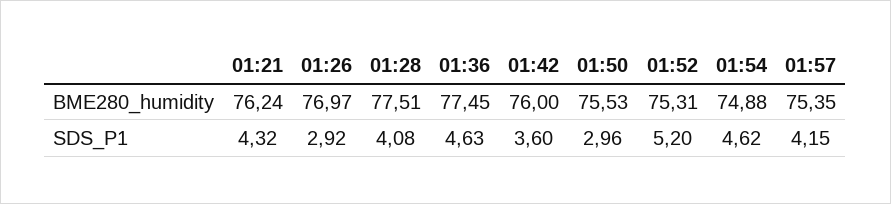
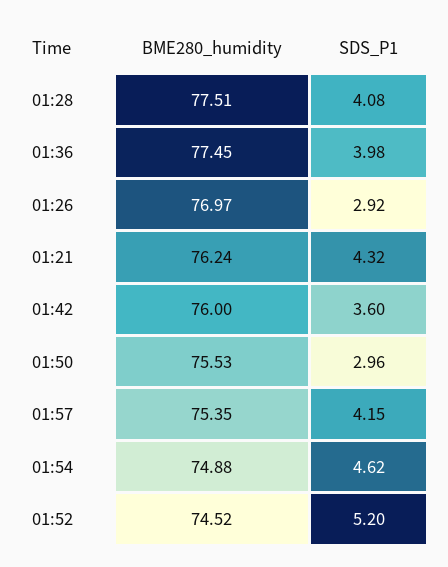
  {
    "01:21": {
      "BME280_humidity": 76.24,
      "SDS_P1": 4.32
    },
    "01:26": {
      "BME280_humidity": 76.97,
      "SDS_P1": 2.92
    },
    "01:28": {
      "BME280_humidity": 77.51,
      "SDS_P1": 4.08
    },
    "01:36": {
      "BME280_humidity": 77.45,
-     "SDS_P1": 4.63
+     "SDS_P1": 3.98
    },
    "01:42": {
      "BME280_humidity": 76,
      "SDS_P1": 3.6
    },
    "01:50": {
      "BME280_humidity": 75.53,
      "SDS_P1": 2.96
    },
    "01:52": {
-     "BME280_humidity": 75.31,
+     "BME280_humidity": 74.52,
      "SDS_P1": 5.2
    },
    "01:54": {
      "BME280_humidity": 74.88,
      "SDS_P1": 4.62
    },
    "01:57": {
      "BME280_humidity": 75.35,
      "SDS_P1": 4.15
    }
  }

